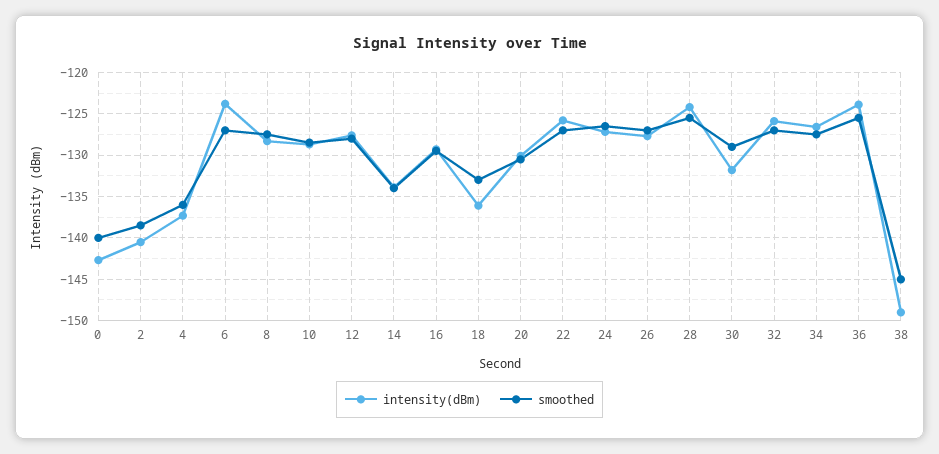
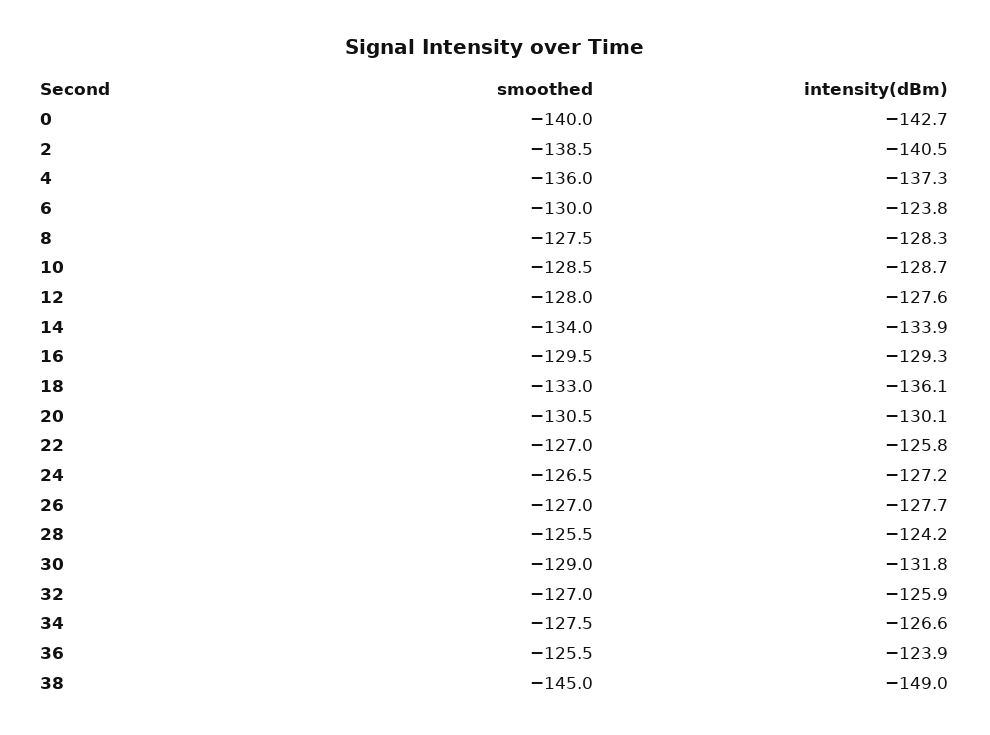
  {
    "intensity(dBm)": {
      "0": -142.7,
      "2": -140.5,
      "4": -137.3,
      "6": -123.8,
      "8": -128.3,
      "10": -128.7,
      "12": -127.6,
      "14": -133.9,
      "16": -129.3,
      "18": -136.1,
      "20": -130.1,
      "22": -125.8,
      "24": -127.2,
      "26": -127.7,
      "28": -124.2,
      "30": -131.8,
      "32": -125.9,
      "34": -126.6,
      "36": -123.9,
      "38": -149
    },
    "smoothed": {
      "0": -140,
      "2": -138.5,
      "4": -136,
-     "6": -127,
+     "6": -130,
      "8": -127.5,
      "10": -128.5,
      "12": -128,
      "14": -134,
      "16": -129.5,
      "18": -133,
      "20": -130.5,
      "22": -127,
      "24": -126.5,
      "26": -127,
      "28": -125.5,
      "30": -129,
      "32": -127,
      "34": -127.5,
      "36": -125.5,
      "38": -145
    }
  }

